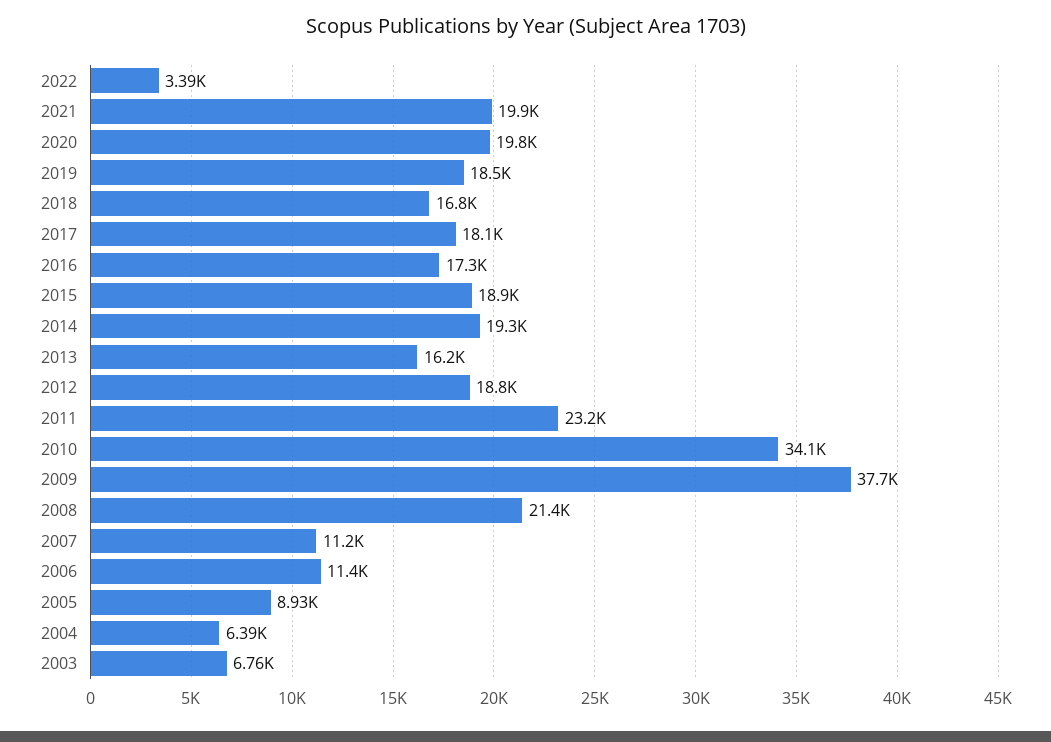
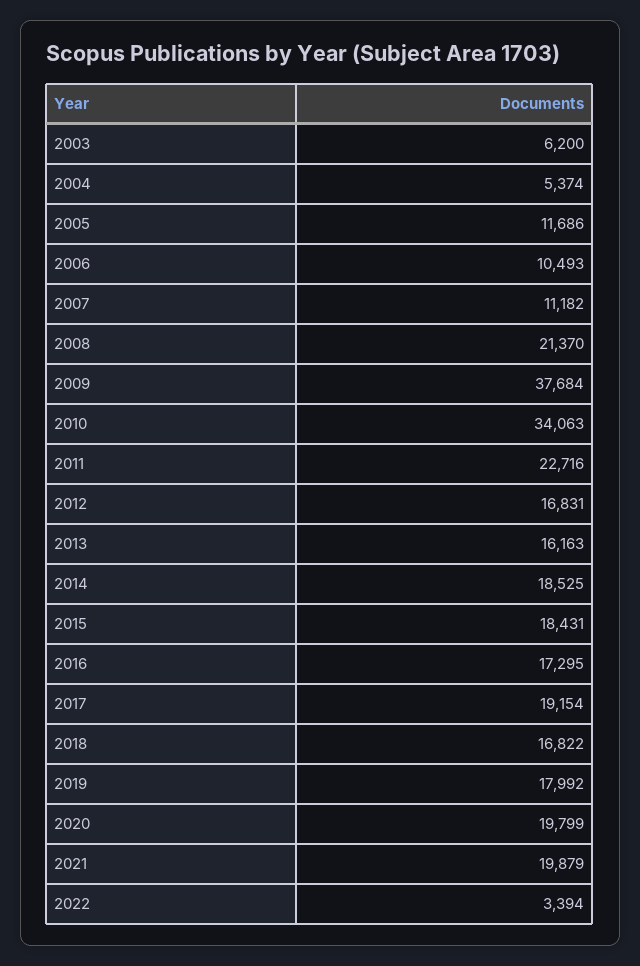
  {
    "2022": 3394,
    "2021": 19879,
    "2020": 19799,
-   "2019": 18500,
+   "2019": 17992,
    "2018": 16822,
-   "2017": 18100,
+   "2017": 19154,
    "2016": 17295,
-   "2015": 18900,
+   "2015": 18431,
-   "2014": 19300,
+   "2014": 18525,
    "2013": 16163,
-   "2012": 18800,
+   "2012": 16831,
-   "2011": 23200,
+   "2011": 22716,
    "2010": 34063,
    "2009": 37684,
    "2008": 21370,
    "2007": 11182,
-   "2006": 11400,
+   "2006": 10493,
-   "2005": 8930,
+   "2005": 11686,
-   "2004": 6390,
+   "2004": 5374,
-   "2003": 6760
+   "2003": 6200
  }

